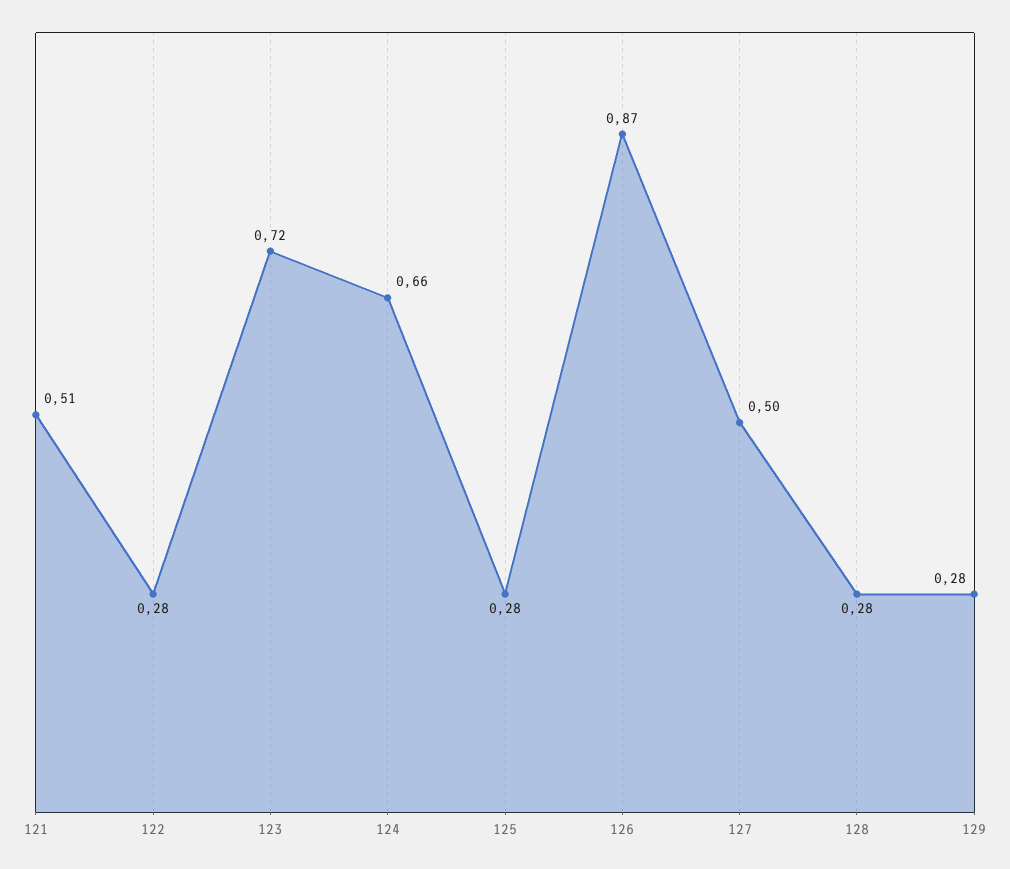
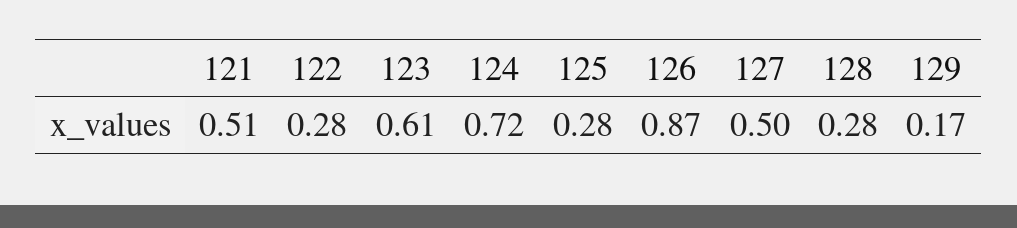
  {
    "121": 0.51,
    "122": 0.28,
-   "123": 0.72,
+   "123": 0.61,
-   "124": 0.66,
+   "124": 0.72,
    "125": 0.28,
    "126": 0.87,
    "127": 0.5,
    "128": 0.28,
-   "129": 0.28
+   "129": 0.17
  }

